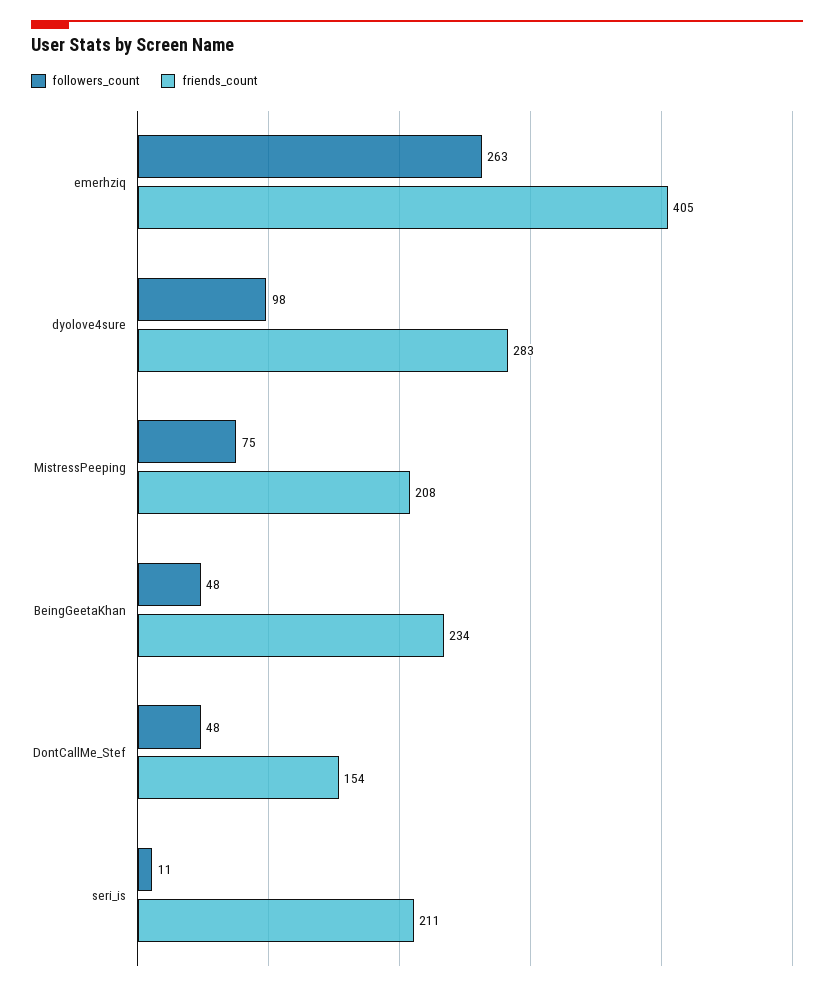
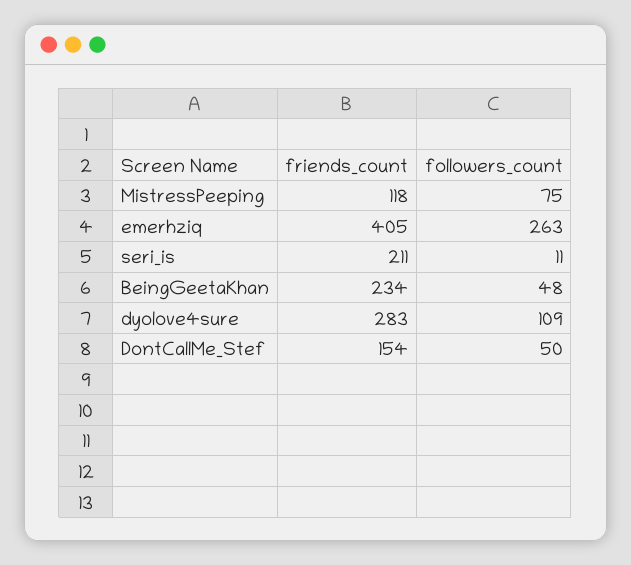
  {
    "followers_count": {
      "emerhziq": 263,
-     "dyolove4sure": 98,
+     "dyolove4sure": 109,
      "MistressPeeping": 75,
      "BeingGeetaKhan": 48,
-     "DontCallMe_Stef": 48,
+     "DontCallMe_Stef": 50,
      "seri_is": 11
    },
    "friends_count": {
      "emerhziq": 405,
      "dyolove4sure": 283,
-     "MistressPeeping": 208,
+     "MistressPeeping": 118,
      "BeingGeetaKhan": 234,
      "DontCallMe_Stef": 154,
      "seri_is": 211
    }
  }

